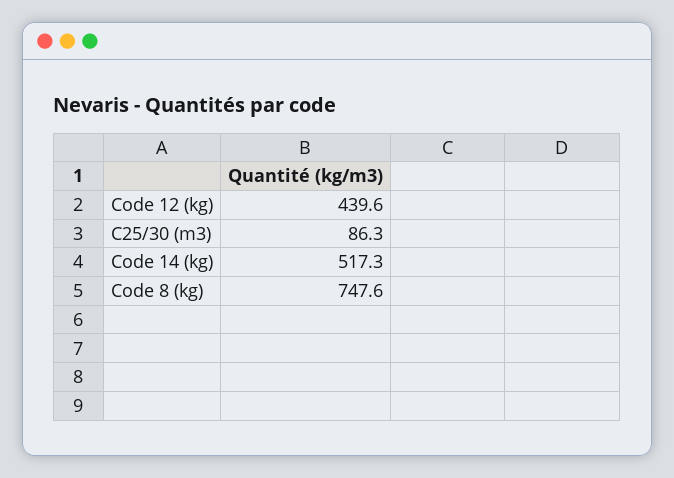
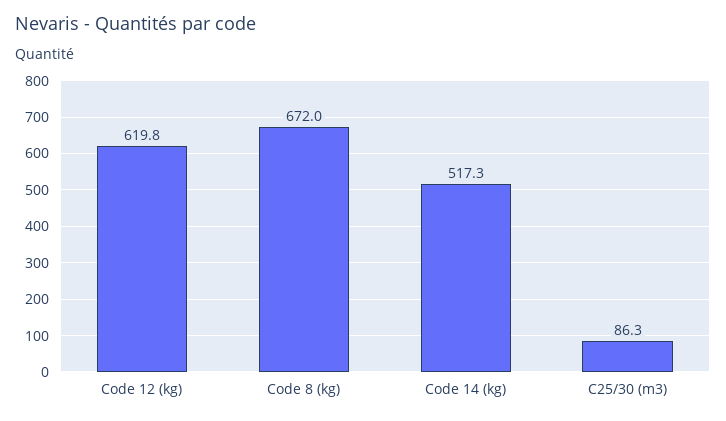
  {
-   "Code 12 (kg)": 439.6,
+   "Code 12 (kg)": 619.8,
    "C25/30 (m3)": 86.3,
    "Code 14 (kg)": 517.3,
-   "Code 8 (kg)": 747.6
+   "Code 8 (kg)": 672
  }

